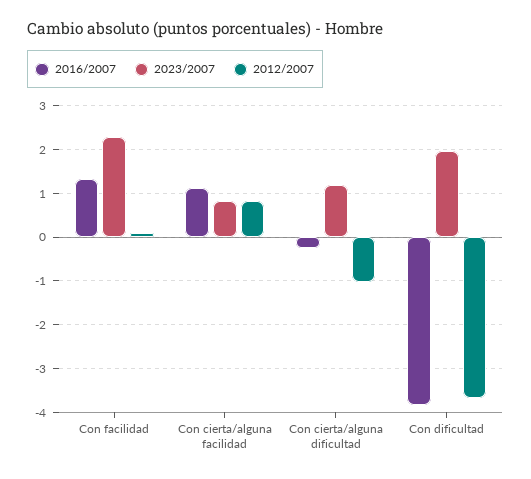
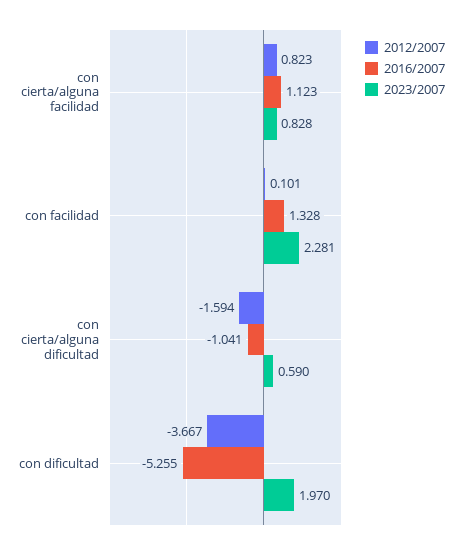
  {
    "2016/2007": {
      "Con facilidad": 1.328,
      "Con cierta/alguna facilidad": 1.123,
-     "Con cierta/alguna dificultad": -0.2,
+     "Con cierta/alguna dificultad": -1.041,
-     "Con dificultad": -3.8
+     "Con dificultad": -5.255
    },
    "2023/2007": {
      "Con facilidad": 2.281,
      "Con cierta/alguna facilidad": 0.828,
-     "Con cierta/alguna dificultad": 1.2,
+     "Con cierta/alguna dificultad": 0.59,
      "Con dificultad": 1.97
    },
    "2012/2007": {
      "Con facilidad": 0.101,
      "Con cierta/alguna facilidad": 0.823,
-     "Con cierta/alguna dificultad": -1,
+     "Con cierta/alguna dificultad": -1.594,
      "Con dificultad": -3.667
    }
  }

